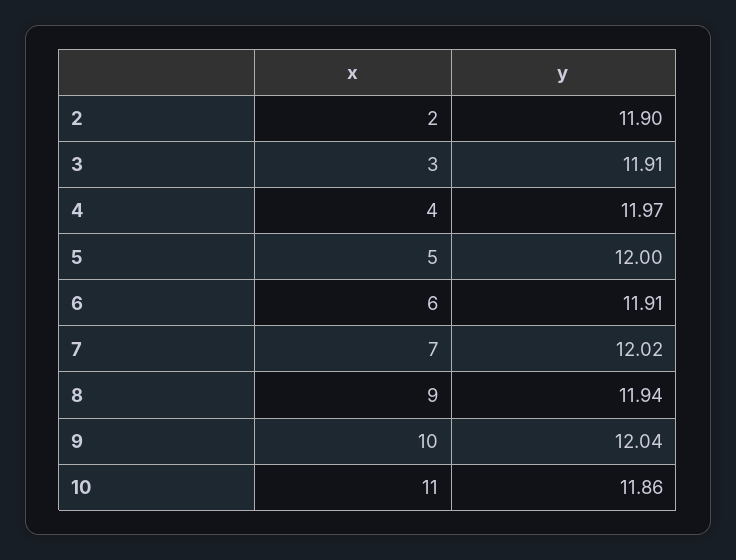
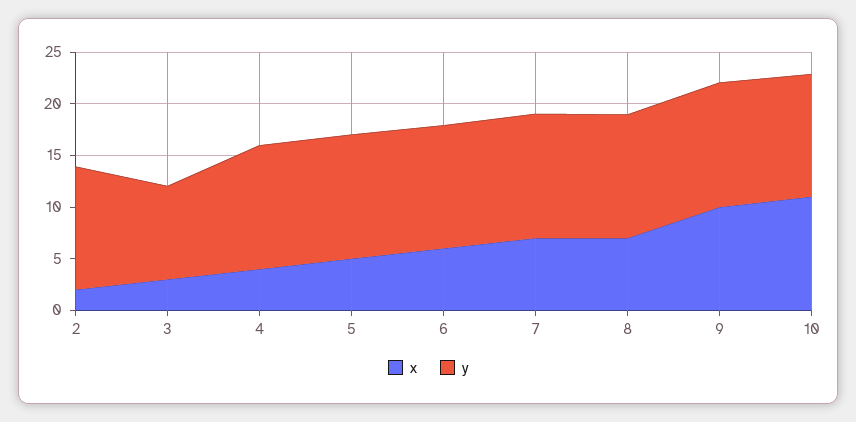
  {
    "x": {
      "2": 2,
      "3": 3,
      "4": 4,
      "5": 5,
      "6": 6,
      "7": 7,
-     "8": 9,
+     "8": 7,
      "9": 10,
      "10": 11
    },
    "y": {
      "2": 11.9,
-     "3": 11.91,
+     "3": 9,
      "4": 11.97,
      "5": 12,
      "6": 11.91,
      "7": 12.02,
      "8": 11.94,
      "9": 12.04,
      "10": 11.86
    }
  }

